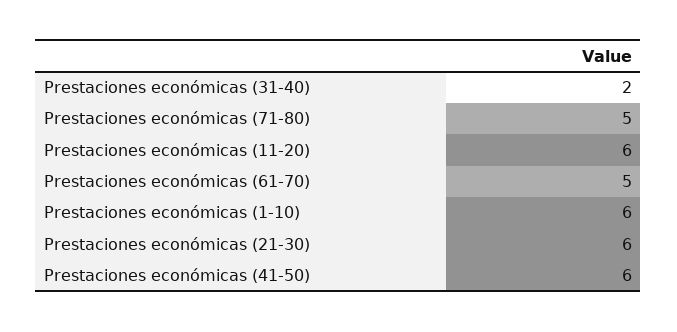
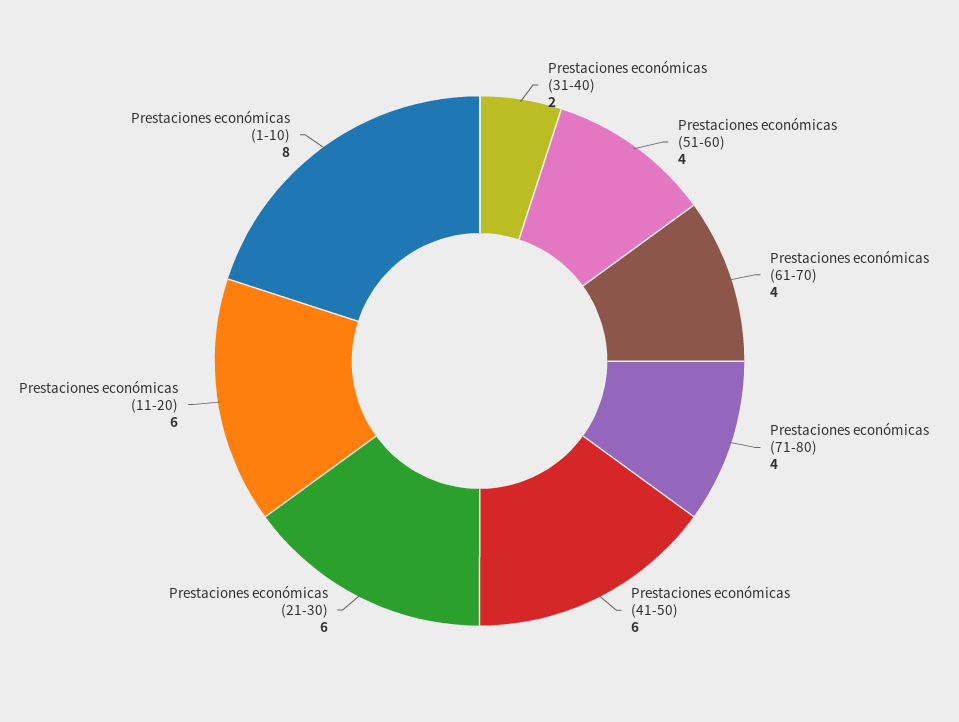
  {
    "Prestaciones económicas (31-40)": 2,
-   "Prestaciones económicas (71-80)": 5,
+   "Prestaciones económicas (71-80)": 4,
    "Prestaciones económicas (11-20)": 6,
-   "Prestaciones económicas (61-70)": 5,
+   "Prestaciones económicas (61-70)": 4,
-   "Prestaciones económicas (1-10)": 6,
+   "Prestaciones económicas (1-10)": 8,
    "Prestaciones económicas (21-30)": 6,
-   "Prestaciones económicas (41-50)": 6
+   "Prestaciones económicas (41-50)": 6,
+   "Prestaciones económicas (51-60)": 4
  }

